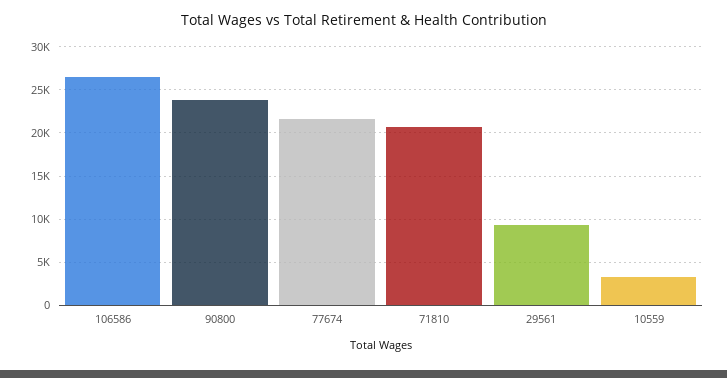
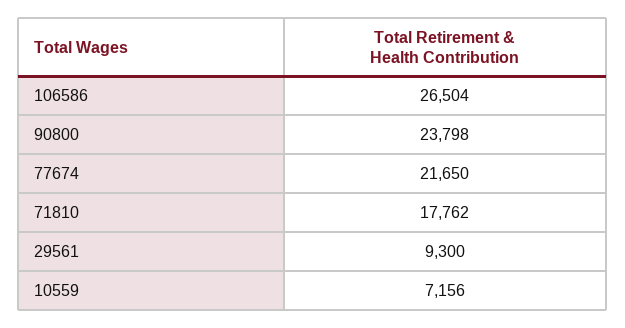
  {
    "106586": 26504,
    "90800": 23798,
    "77674": 21650,
-   "71810": 21000,
+   "71810": 17762,
    "29561": 9300,
-   "10559": 3000
+   "10559": 7156
  }

